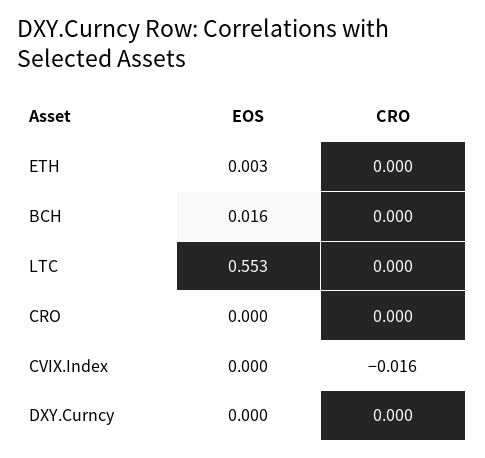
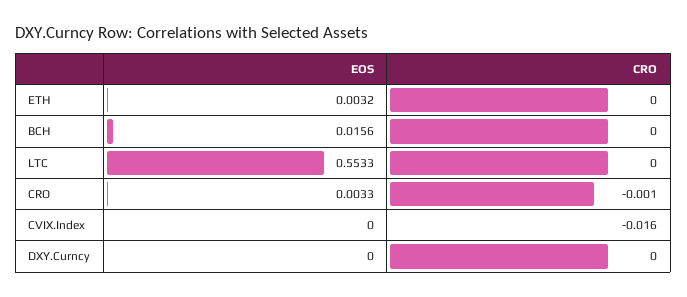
  {
    "EOS": {
      "ETH": 0.0032,
      "BCH": 0.0156,
      "LTC": 0.5533,
-     "CRO": 0,
+     "CRO": 0.0033,
      "CVIX.Index": 0,
      "DXY.Curncy": 0
    },
    "CRO": {
      "ETH": 0,
      "BCH": 0,
      "LTC": 0,
-     "CRO": 0,
+     "CRO": -0.001,
      "CVIX.Index": -0.016,
      "DXY.Curncy": 0
    }
  }

